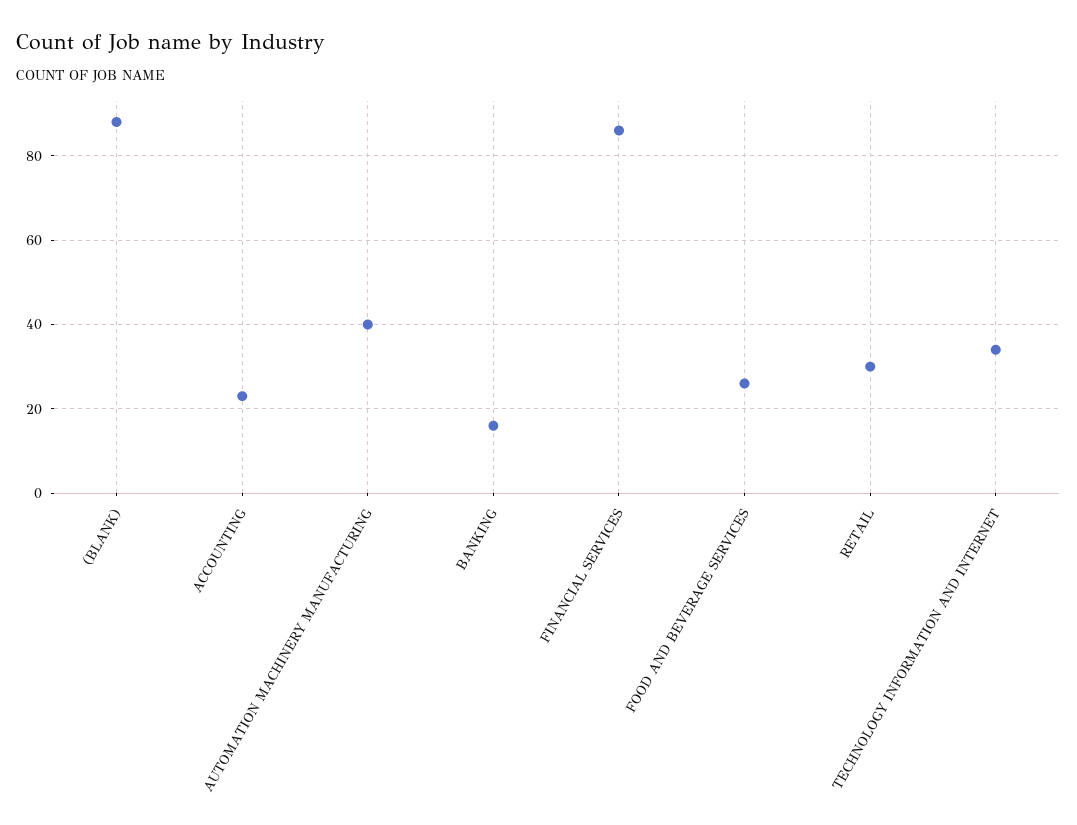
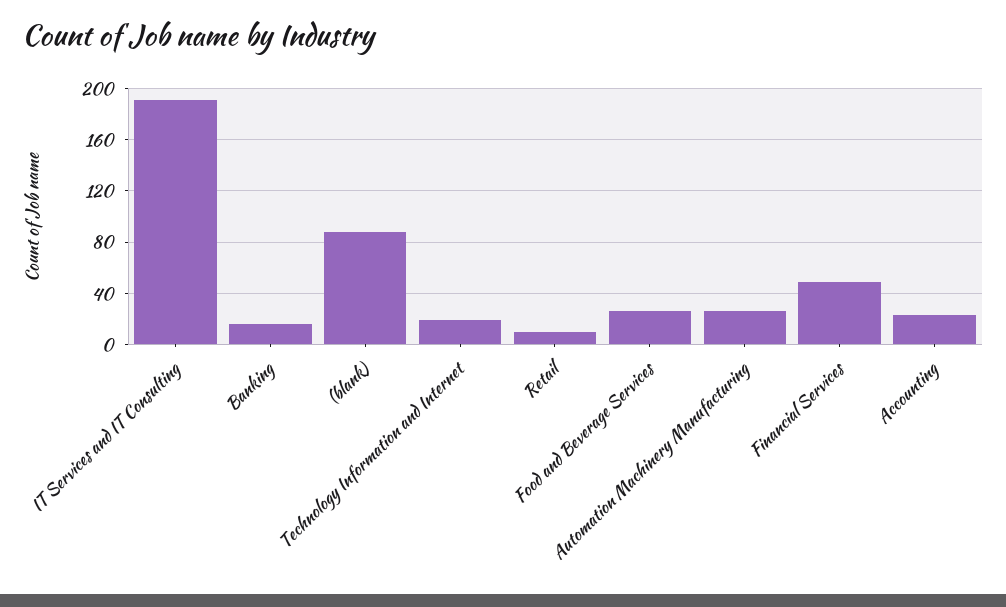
  {
    "(BLANK)": 90,
    "ACCOUNTING": 25,
-   "AUTOMATION MACHINERY MANUFACTURING": 40,
+   "AUTOMATION MACHINERY MANUFACTURING": 25,
    "BANKING": 15,
-   "FINANCIAL SERVICES": 85,
+   "FINANCIAL SERVICES": 50,
    "FOOD AND BEVERAGE SERVICES": 25,
-   "RETAIL": 30,
+   "RETAIL": 10,
-   "TECHNOLOGY INFORMATION AND INTERNET": 35
+   "TECHNOLOGY INFORMATION AND INTERNET": 20,
+   "IT Services and IT Consulting": 190
  }

